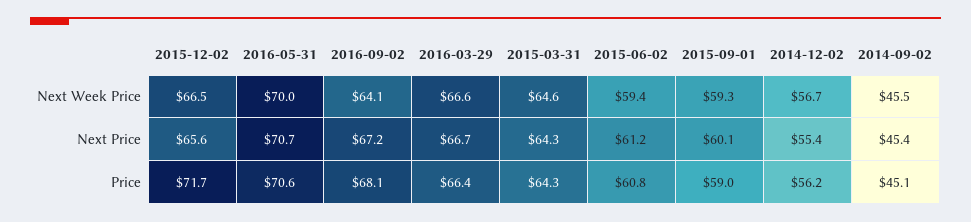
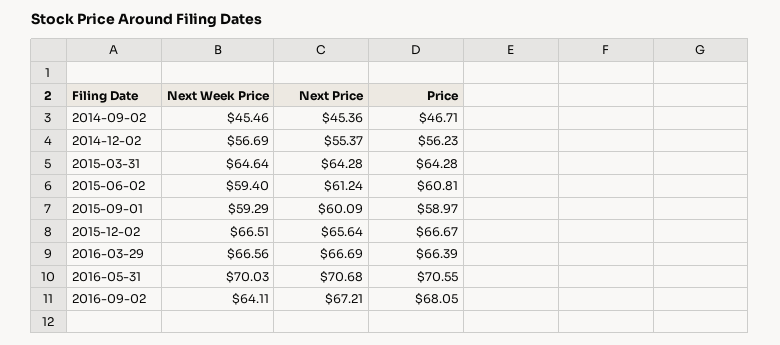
  {
    "2015-12-02": {
      "Next Week Price": 66.51,
      "Next Price": 65.64,
-     "Price": 71.7
+     "Price": 66.67
    },
    "2016-05-31": {
      "Next Week Price": 70.03,
      "Next Price": 70.68,
      "Price": 70.55
    },
    "2016-09-02": {
      "Next Week Price": 64.11,
      "Next Price": 67.21,
      "Price": 68.05
    },
    "2016-03-29": {
      "Next Week Price": 66.56,
      "Next Price": 66.69,
      "Price": 66.39
    },
    "2015-03-31": {
      "Next Week Price": 64.64,
      "Next Price": 64.28,
      "Price": 64.28
    },
    "2015-06-02": {
      "Next Week Price": 59.4,
      "Next Price": 61.24,
      "Price": 60.81
    },
    "2015-09-01": {
      "Next Week Price": 59.29,
      "Next Price": 60.09,
      "Price": 58.97
    },
    "2014-12-02": {
      "Next Week Price": 56.69,
      "Next Price": 55.37,
      "Price": 56.23
    },
    "2014-09-02": {
      "Next Week Price": 45.46,
      "Next Price": 45.36,
-     "Price": 45.1
+     "Price": 46.71
    }
  }

